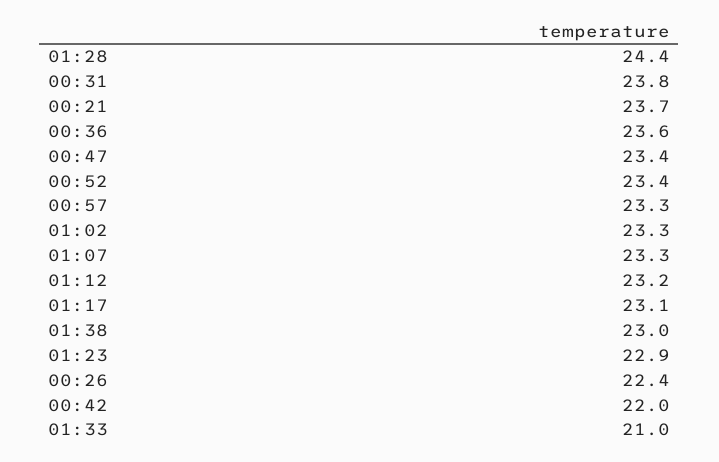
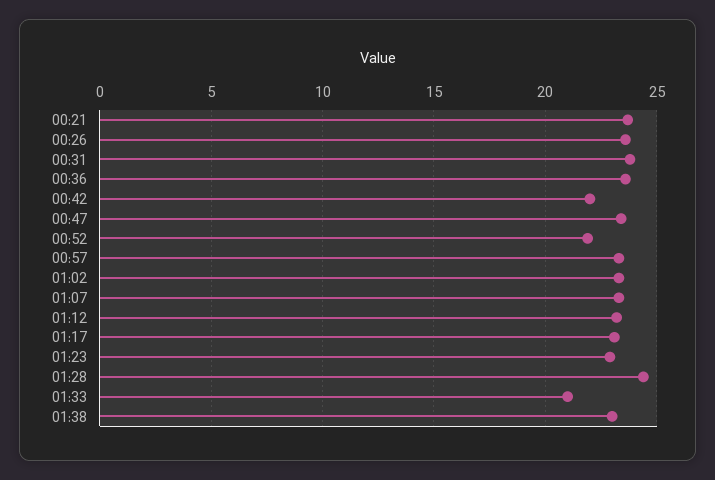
  {
    "01:28": 24.4,
    "00:31": 23.8,
    "00:21": 23.7,
    "00:36": 23.6,
    "00:47": 23.4,
-   "00:52": 23.4,
+   "00:52": 22,
    "00:57": 23.3,
    "01:02": 23.3,
    "01:07": 23.3,
    "01:12": 23.2,
    "01:17": 23.1,
    "01:38": 23,
    "01:23": 22.9,
-   "00:26": 22.4,
+   "00:26": 23.5,
    "00:42": 22,
    "01:33": 21
  }

